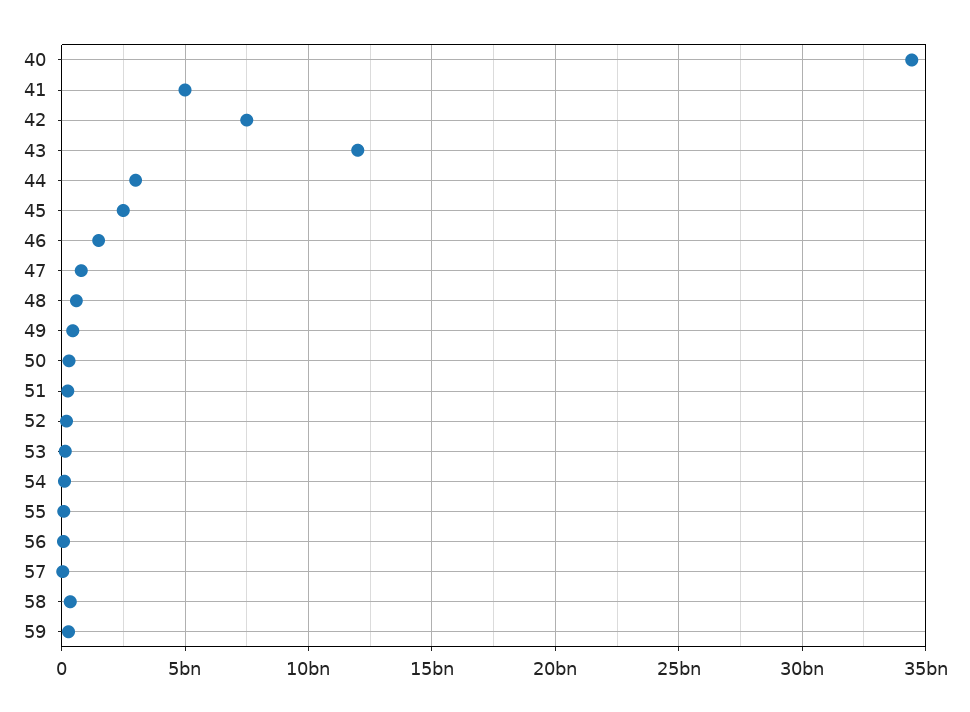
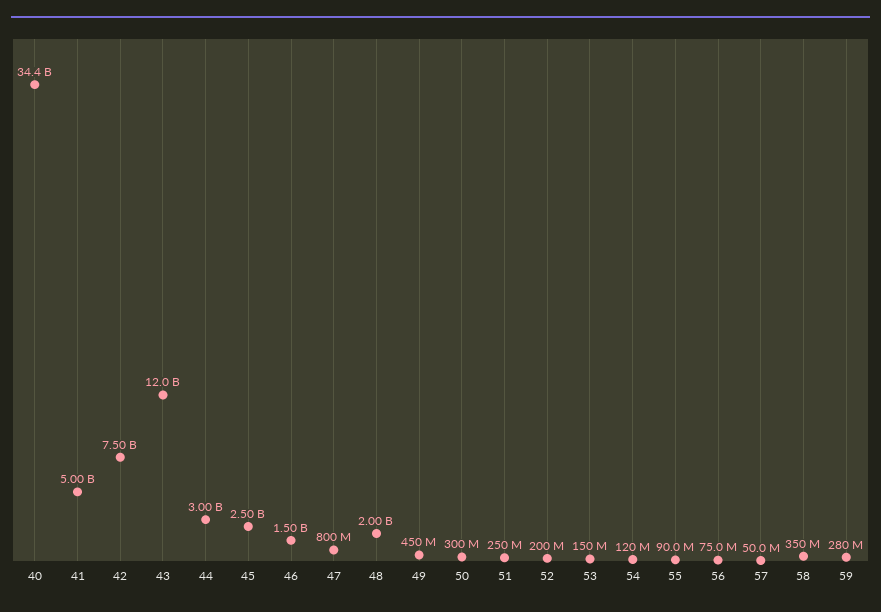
  {
    "40": 34400000000,
    "41": 5000000000,
    "42": 7500000000,
    "43": 12000000000,
    "44": 3000000000,
    "45": 2500000000,
    "46": 1500000000,
    "47": 800000000,
-   "48": 500000000,
+   "48": 2000000000,
    "49": 450000000,
    "50": 300000000,
    "51": 250000000,
    "52": 200000000,
    "53": 150000000,
    "54": 120000000,
    "55": 90000000,
    "56": 75000000,
    "57": 50000000,
    "58": 350000000,
    "59": 280000000
  }

